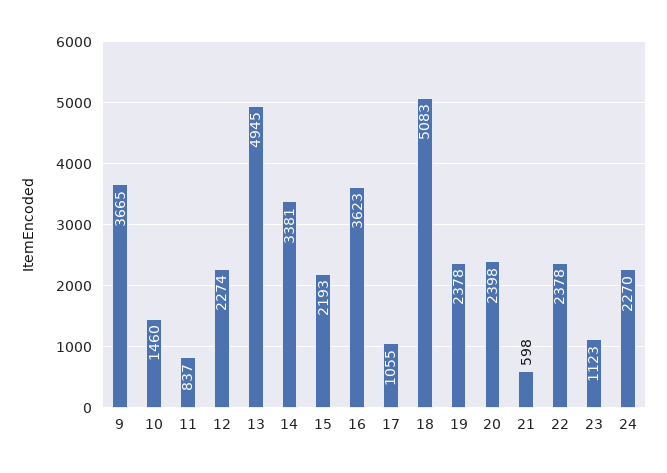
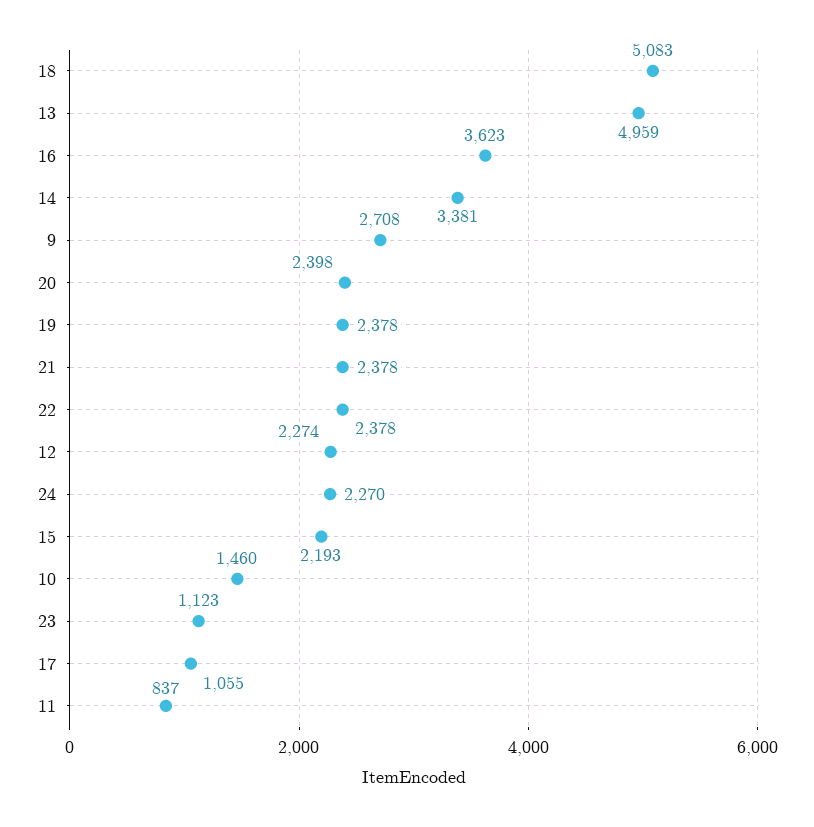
  {
-   "9": 3665,
+   "9": 2708,
    "10": 1460,
    "11": 837,
    "12": 2274,
-   "13": 4945,
+   "13": 4959,
    "14": 3381,
    "15": 2193,
    "16": 3623,
    "17": 1055,
    "18": 5083,
    "19": 2378,
    "20": 2398,
-   "21": 598,
+   "21": 2378,
    "22": 2378,
    "23": 1123,
    "24": 2270
  }

